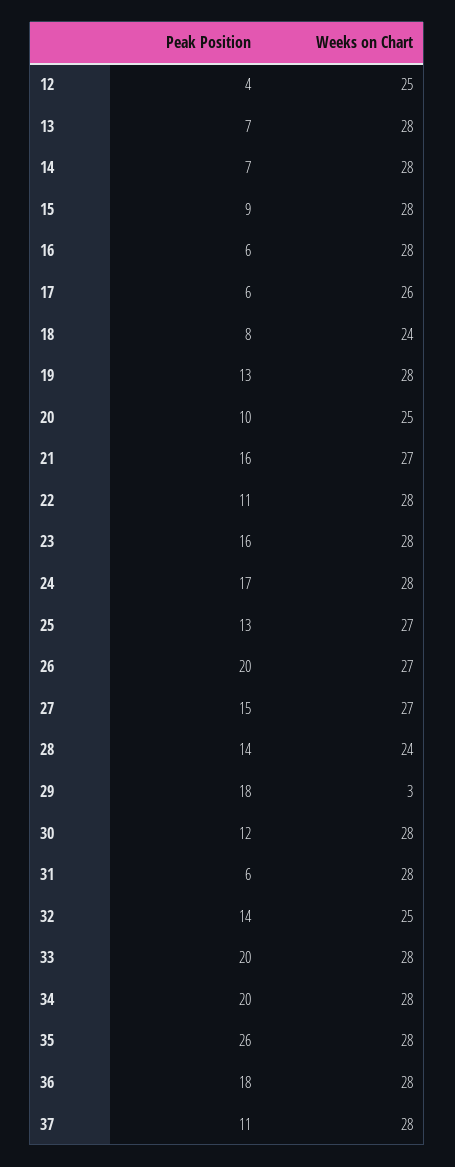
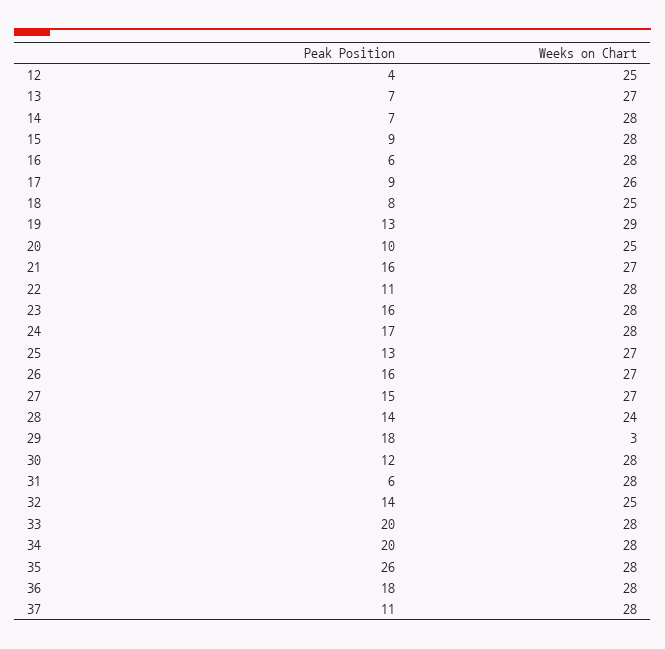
  {
    "Peak Position": {
      "12": 4,
      "13": 7,
      "14": 7,
      "15": 9,
      "16": 6,
-     "17": 6,
+     "17": 9,
      "18": 8,
      "19": 13,
      "20": 10,
      "21": 16,
      "22": 11,
      "23": 16,
      "24": 17,
      "25": 13,
-     "26": 20,
+     "26": 16,
      "27": 15,
      "28": 14,
      "29": 18,
      "30": 12,
      "31": 6,
      "32": 14,
      "33": 20,
      "34": 20,
      "35": 26,
      "36": 18,
      "37": 11
    },
    "Weeks on Chart": {
      "12": 25,
-     "13": 28,
+     "13": 27,
      "14": 28,
      "15": 28,
      "16": 28,
      "17": 26,
-     "18": 24,
+     "18": 25,
-     "19": 28,
+     "19": 29,
      "20": 25,
      "21": 27,
      "22": 28,
      "23": 28,
      "24": 28,
      "25": 27,
      "26": 27,
      "27": 27,
      "28": 24,
      "29": 3,
      "30": 28,
      "31": 28,
      "32": 25,
      "33": 28,
      "34": 28,
      "35": 28,
      "36": 28,
      "37": 28
    }
  }

